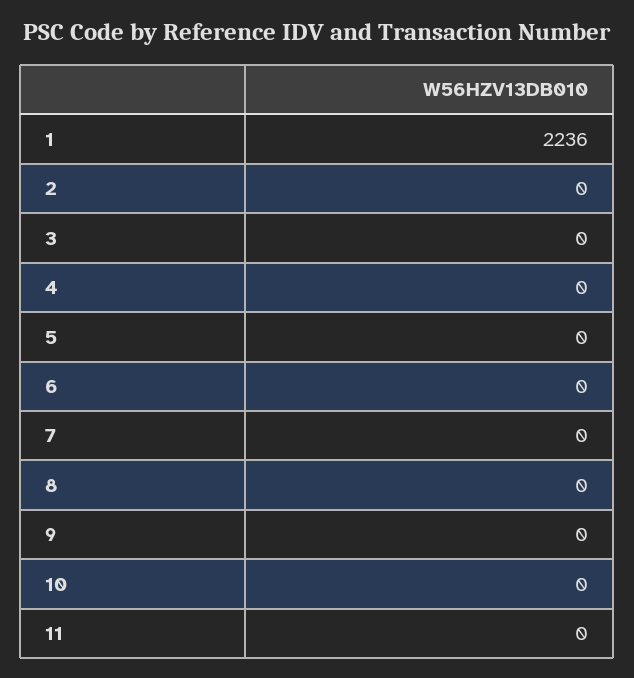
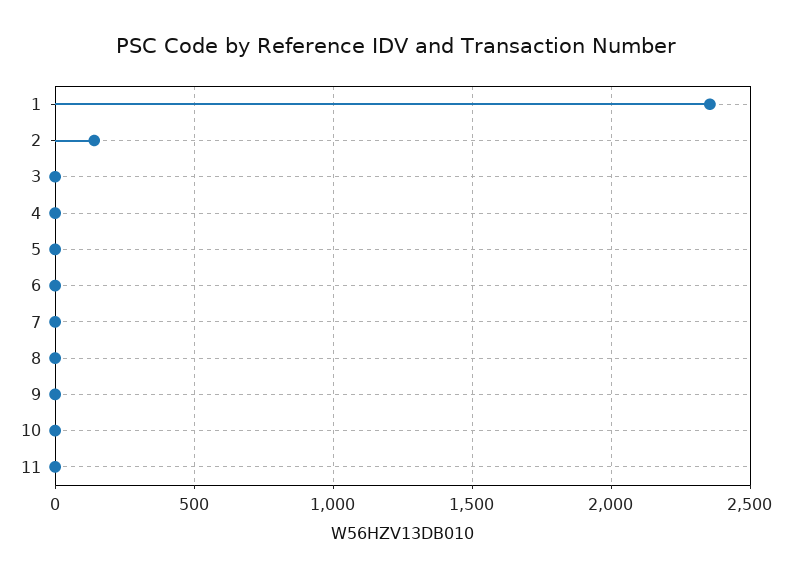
  {
-   "1": 2236,
+   "1": 2350,
-   "2": 0,
+   "2": 150,
    "3": 0,
    "4": 0,
    "5": 0,
    "6": 0,
    "7": 0,
    "8": 0,
    "9": 0,
    "10": 0,
    "11": 0
  }

